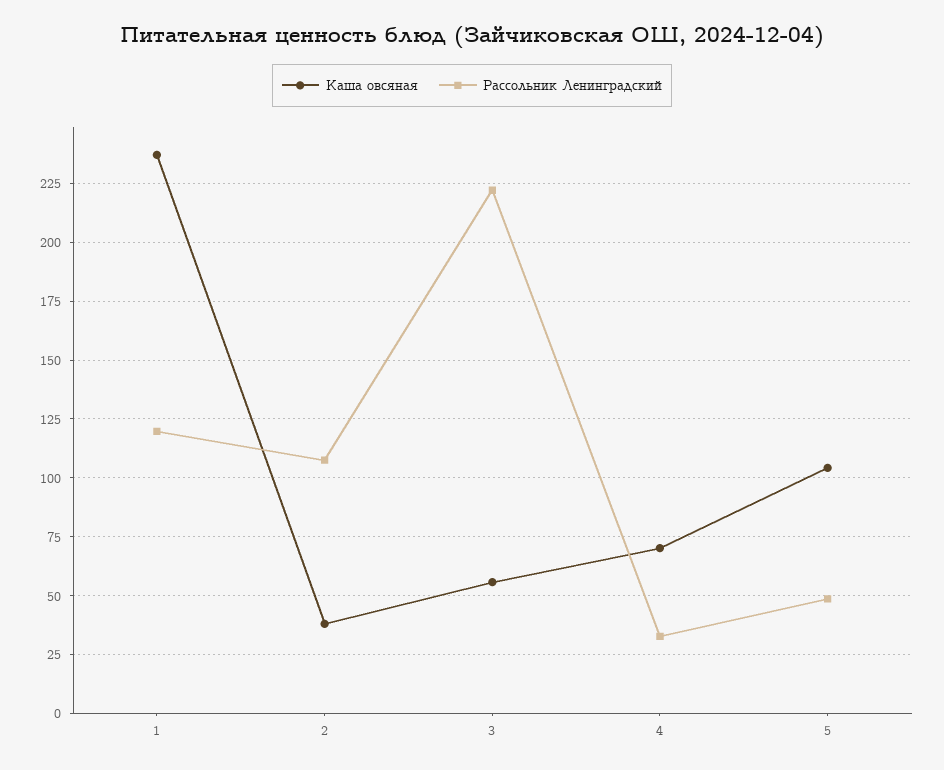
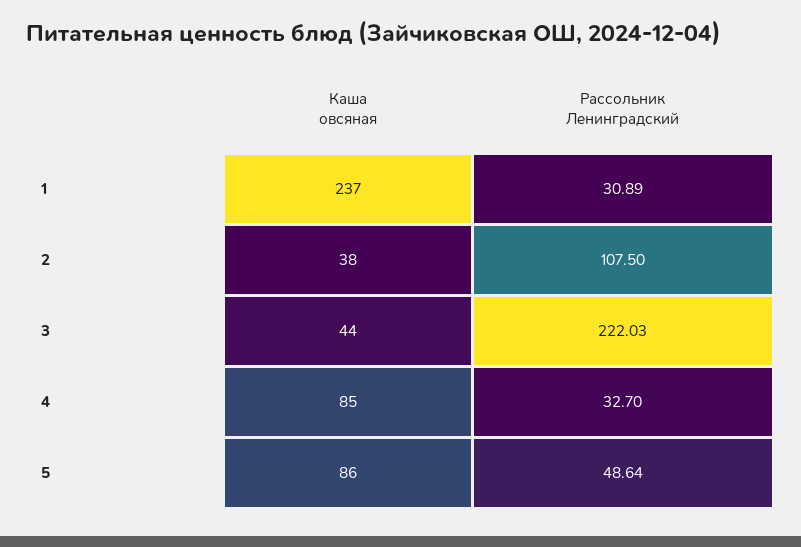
  {
    "Каша овсяная": {
      "1": 237,
      "2": 38,
-     "3": 55,
+     "3": 44,
-     "4": 70,
+     "4": 85,
-     "5": 105
+     "5": 86
    },
    "Рассольник Ленинградский": {
-     "1": 120,
+     "1": 30.89,
      "2": 107.5,
      "3": 222.03,
      "4": 32.7,
      "5": 48.64
    }
  }

